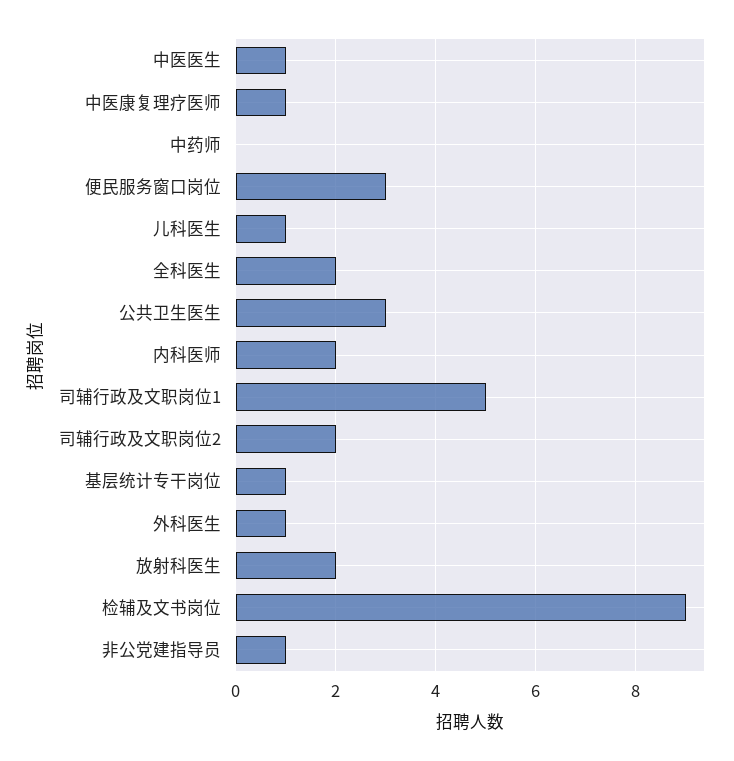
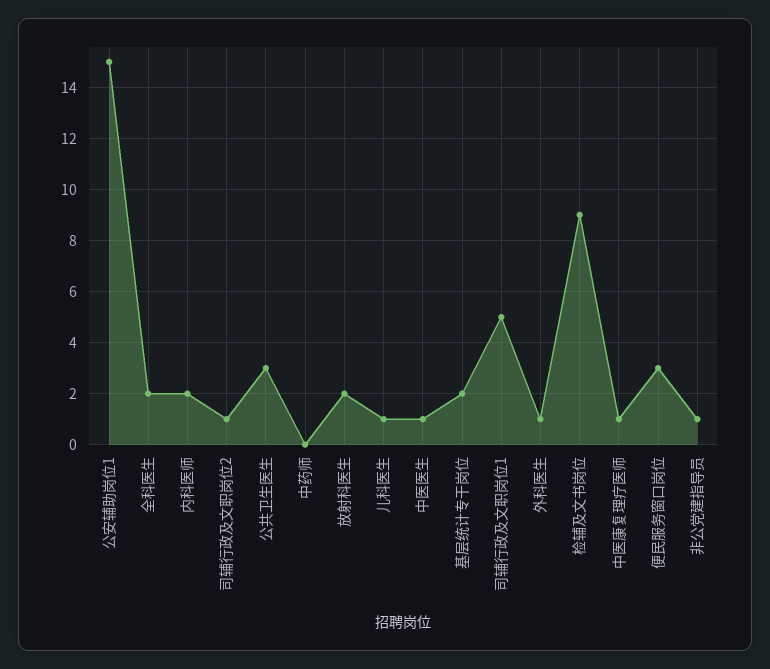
  {
    "中医医生": 1,
    "中医康复理疗医师": 1,
    "中药师": 0,
    "便民服务窗口岗位": 3,
    "儿科医生": 1,
    "全科医生": 2,
    "公共卫生医生": 3,
    "内科医师": 2,
    "司辅行政及文职岗位1": 5,
-   "司辅行政及文职岗位2": 2,
+   "司辅行政及文职岗位2": 1,
-   "基层统计专干岗位": 1,
+   "基层统计专干岗位": 2,
    "外科医生": 1,
    "放射科医生": 2,
    "检辅及文书岗位": 9,
-   "非公党建指导员": 1
+   "非公党建指导员": 1,
+   "公安辅助岗位1": 15
  }

